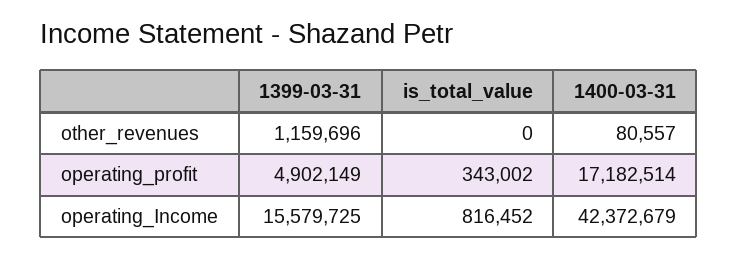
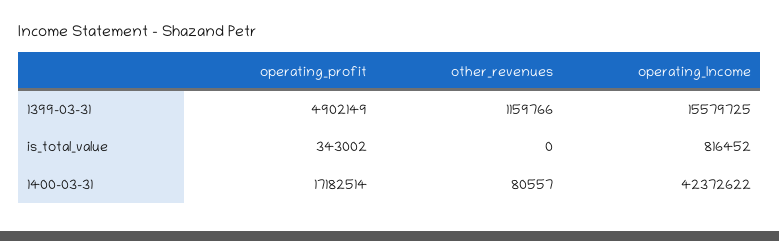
  {
    "1399-03-31": {
-     "other_revenues": 1159696,
+     "other_revenues": 1159766,
      "operating_profit": 4902149,
      "operating_Income": 15579725
    },
    "is_total_value": {
      "other_revenues": 0,
      "operating_profit": 343002,
      "operating_Income": 816452
    },
    "1400-03-31": {
      "other_revenues": 80557,
      "operating_profit": 17182514,
-     "operating_Income": 42372679
+     "operating_Income": 42372622
    }
  }

